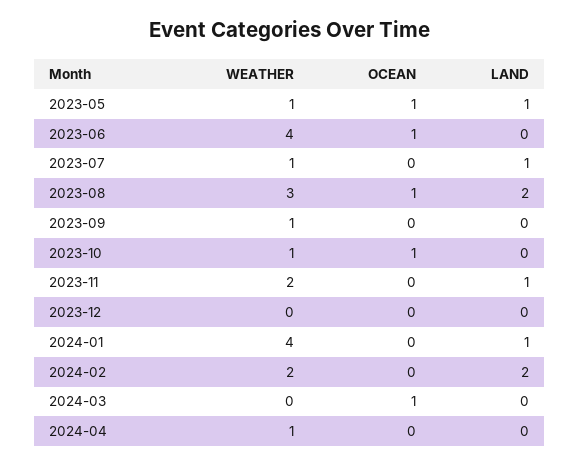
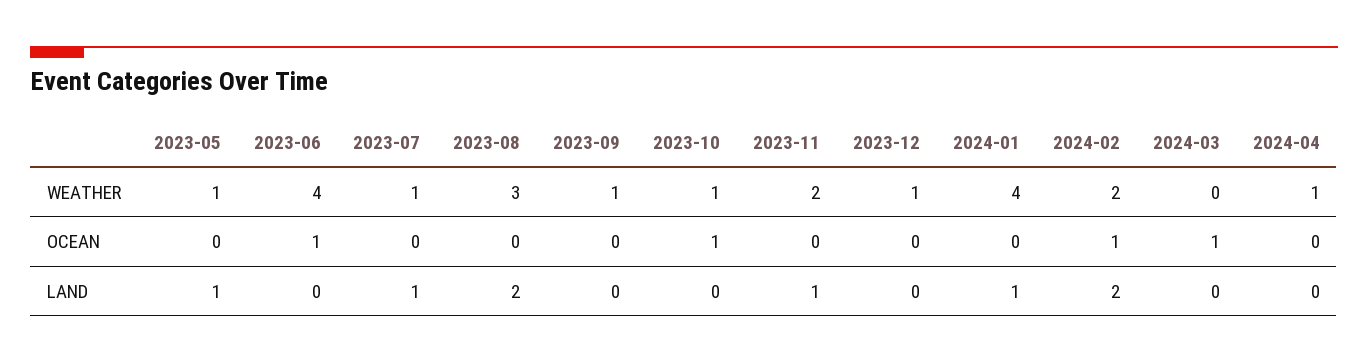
  {
    "WEATHER": {
      "2023-05": 1,
      "2023-06": 4,
      "2023-07": 1,
      "2023-08": 3,
      "2023-09": 1,
      "2023-10": 1,
      "2023-11": 2,
-     "2023-12": 0,
+     "2023-12": 1,
      "2024-01": 4,
      "2024-02": 2,
      "2024-03": 0,
      "2024-04": 1
    },
    "OCEAN": {
-     "2023-05": 1,
+     "2023-05": 0,
      "2023-06": 1,
      "2023-07": 0,
-     "2023-08": 1,
+     "2023-08": 0,
      "2023-09": 0,
      "2023-10": 1,
      "2023-11": 0,
      "2023-12": 0,
      "2024-01": 0,
-     "2024-02": 0,
+     "2024-02": 1,
      "2024-03": 1,
      "2024-04": 0
    },
    "LAND": {
      "2023-05": 1,
      "2023-06": 0,
      "2023-07": 1,
      "2023-08": 2,
      "2023-09": 0,
      "2023-10": 0,
      "2023-11": 1,
      "2023-12": 0,
      "2024-01": 1,
      "2024-02": 2,
      "2024-03": 0,
      "2024-04": 0
    }
  }

